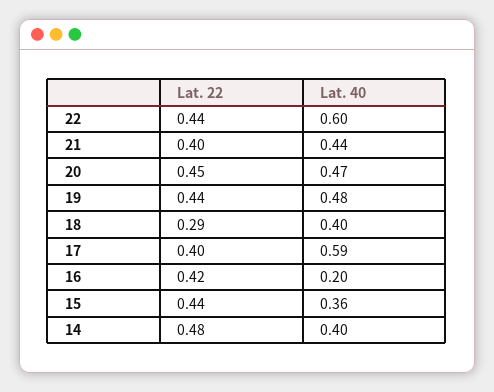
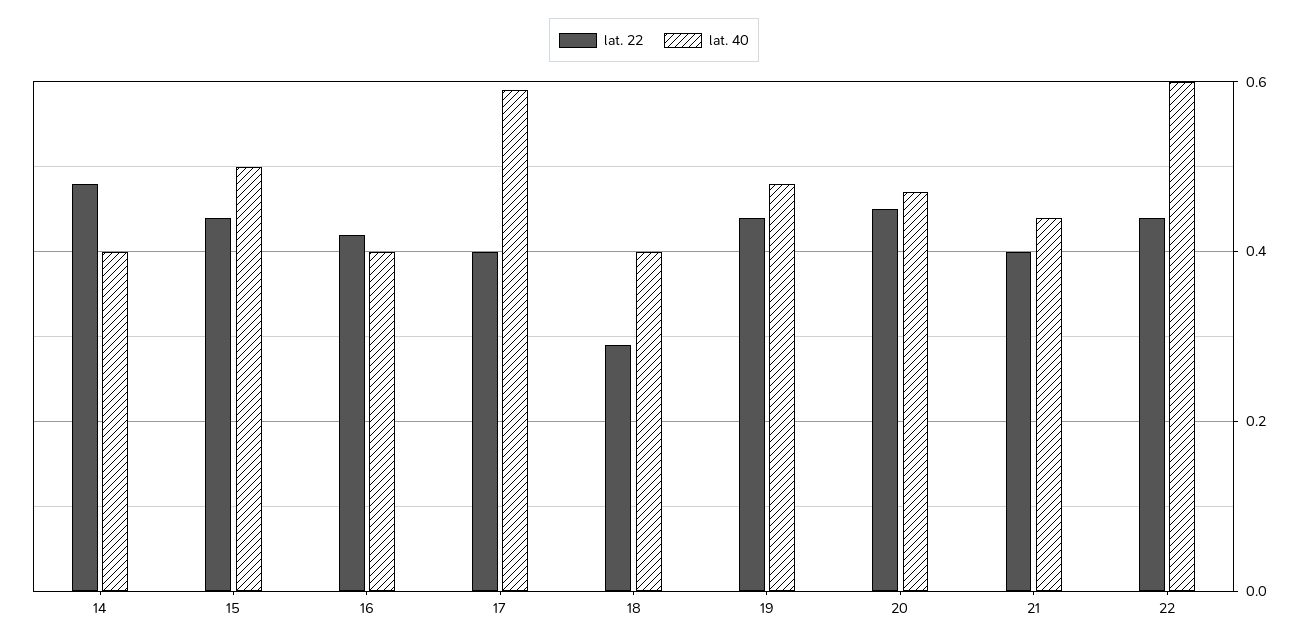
  {
    "Lat. 22": {
      "22": 0.44,
      "21": 0.4,
      "20": 0.45,
      "19": 0.44,
      "18": 0.29,
      "17": 0.4,
      "16": 0.42,
      "15": 0.44,
      "14": 0.48
    },
    "Lat. 40": {
      "22": 0.6,
      "21": 0.44,
      "20": 0.47,
      "19": 0.48,
      "18": 0.4,
      "17": 0.59,
-     "16": 0.2,
+     "16": 0.4,
-     "15": 0.36,
+     "15": 0.5,
      "14": 0.4
    }
  }

